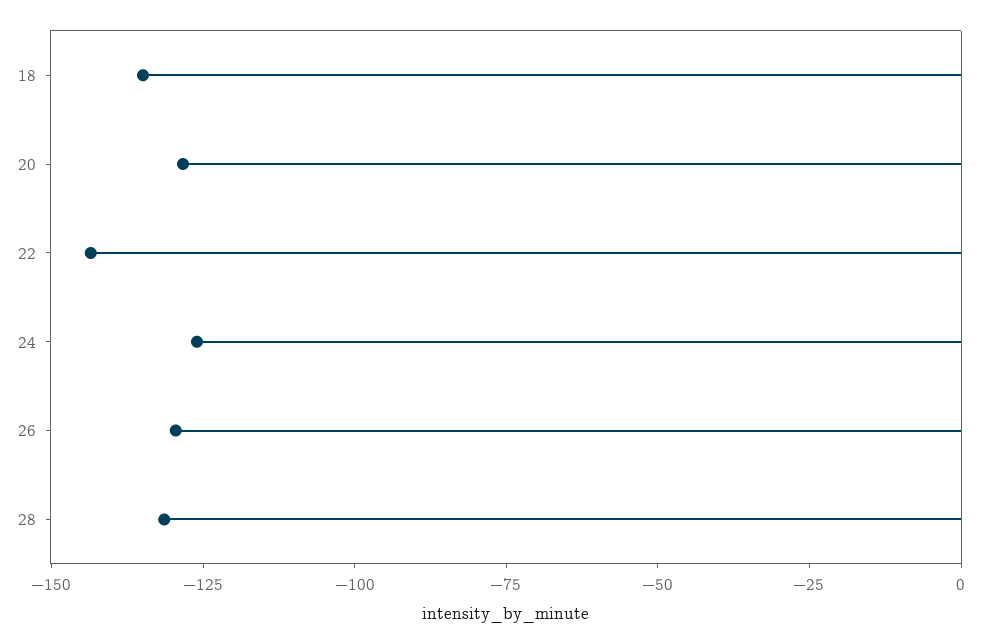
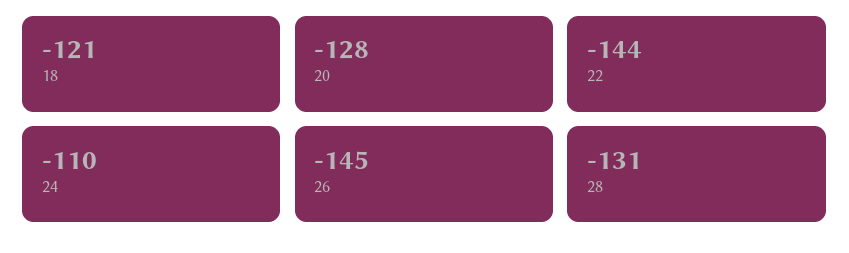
  {
-   "18": -135,
+   "18": -121,
    "20": -128,
    "22": -144,
-   "24": -125,
+   "24": -110,
-   "26": -130,
+   "26": -145,
    "28": -131
  }

